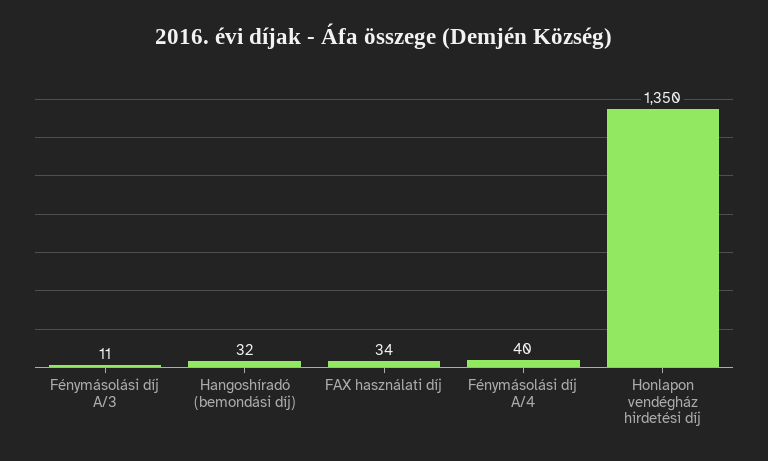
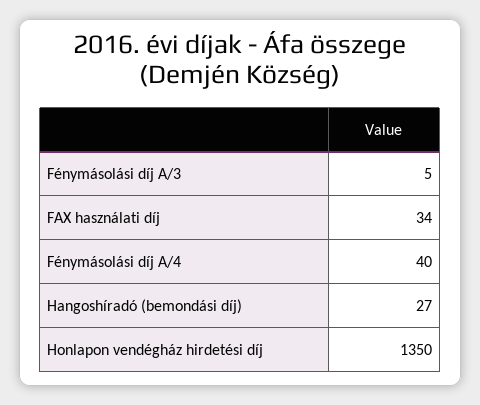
  {
-   "Fénymásolási díj A/3": 11,
+   "Fénymásolási díj A/3": 5,
-   "Hangoshíradó (bemondási díj)": 32,
+   "Hangoshíradó (bemondási díj)": 27,
    "FAX használati díj": 34,
    "Fénymásolási díj A/4": 40,
    "Honlapon vendégház hirdetési díj": 1350
  }

